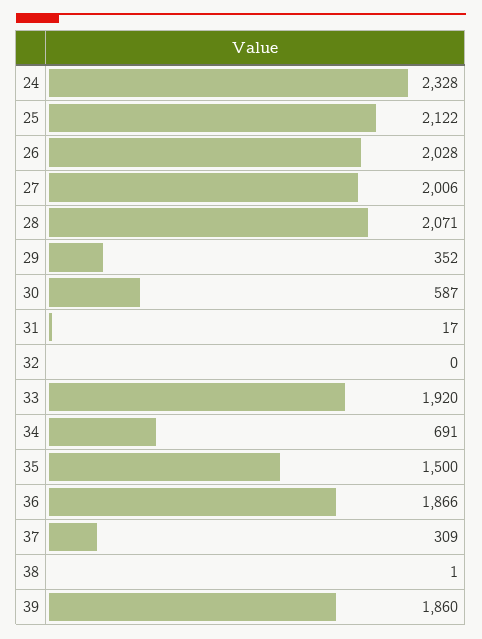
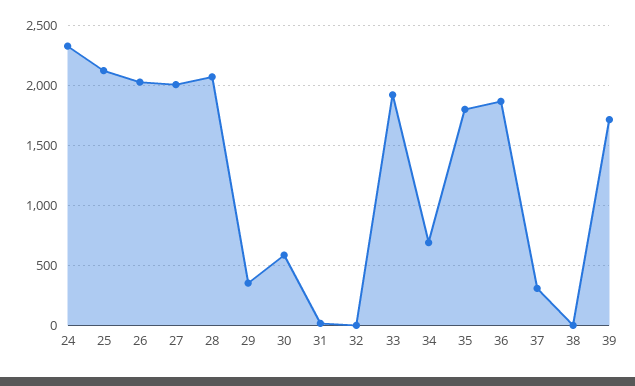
  {
    "24": 2328,
    "25": 2122,
    "26": 2028,
    "27": 2006,
    "28": 2071,
    "29": 352,
    "30": 587,
    "31": 17,
    "32": 0,
    "33": 1920,
    "34": 691,
-   "35": 1500,
+   "35": 1800,
    "36": 1866,
    "37": 309,
    "38": 1,
-   "39": 1860
+   "39": 1700
  }

